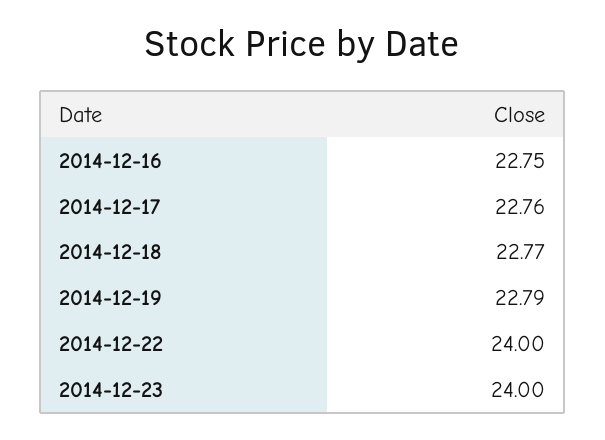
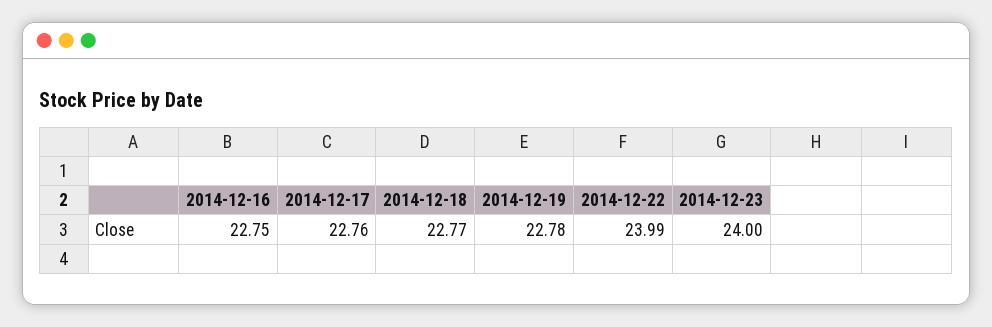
  {
    "2014-12-16": 22.75,
    "2014-12-17": 22.76,
    "2014-12-18": 22.77,
-   "2014-12-19": 22.79,
+   "2014-12-19": 22.78,
-   "2014-12-22": 24,
+   "2014-12-22": 23.99,
    "2014-12-23": 24
  }

